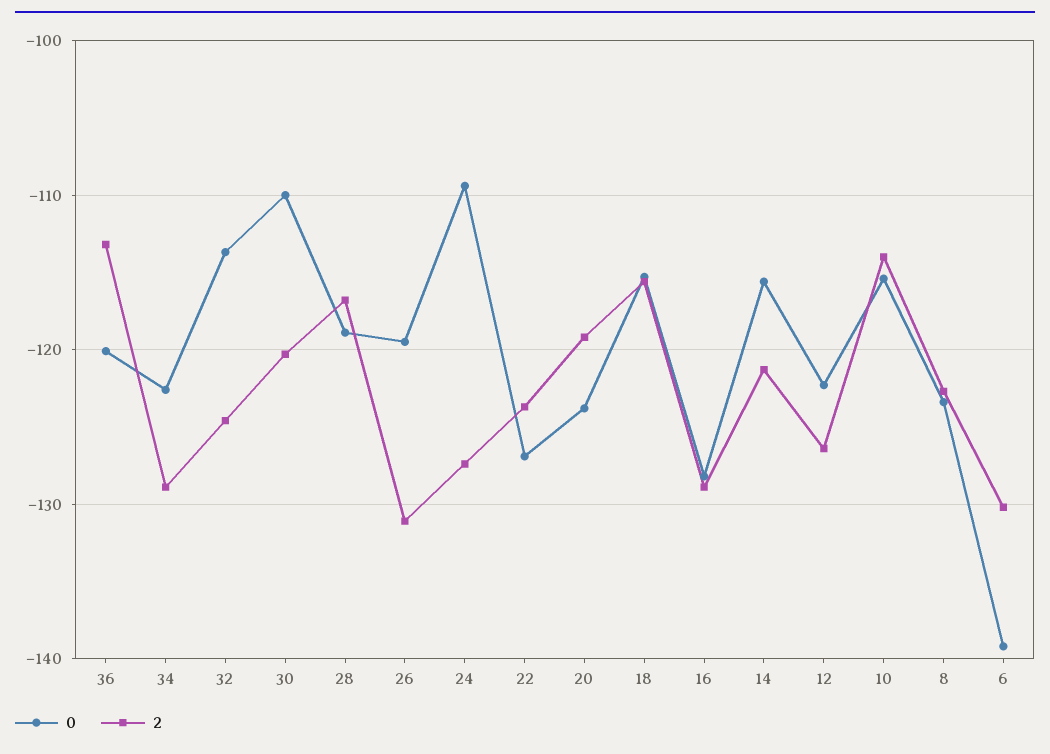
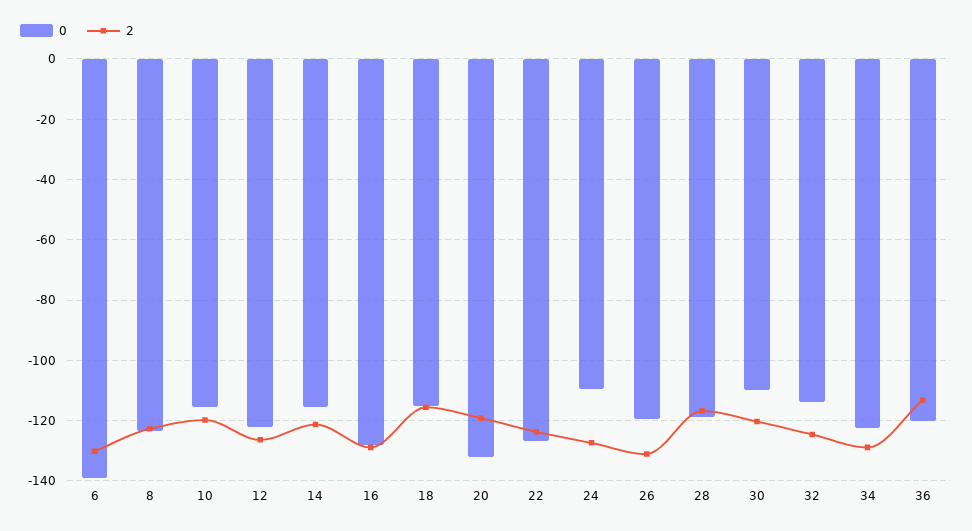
  {
    "0": {
      "36": -120,
      "34": -123,
      "32": -114,
      "30": -110,
      "28": -119,
      "26": -120,
      "24": -109,
      "22": -127,
-     "20": -124,
+     "20": -132,
      "18": -115,
      "16": -128,
      "14": -116,
      "12": -122,
      "10": -115,
      "8": -123,
      "6": -139
    },
    "2": {
      "36": -113,
      "34": -129,
      "32": -125,
      "30": -120,
      "28": -117,
      "26": -131,
      "24": -127,
      "22": -124,
      "20": -119,
      "18": -116,
      "16": -129,
      "14": -121,
      "12": -126,
-     "10": -114,
+     "10": -120,
      "8": -123,
      "6": -130
    }
  }

